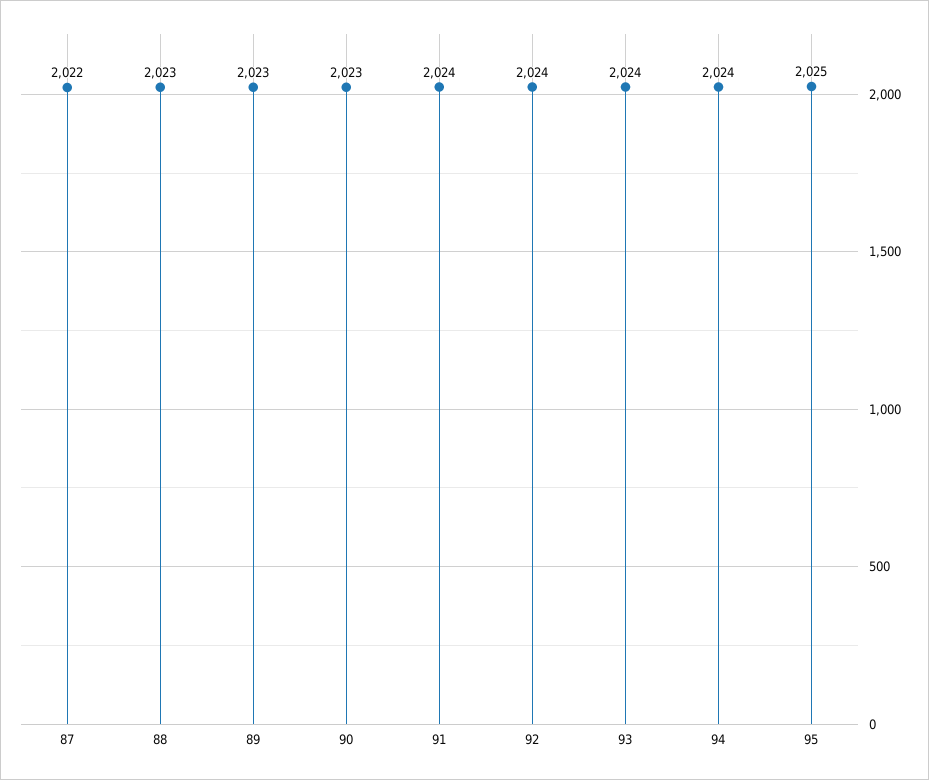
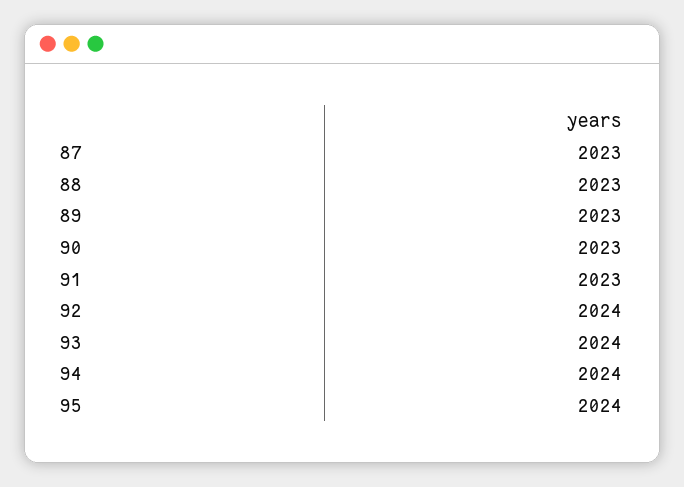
  {
-   "87": 2022,
+   "87": 2023,
    "88": 2023,
    "89": 2023,
    "90": 2023,
-   "91": 2024,
+   "91": 2023,
    "92": 2024,
    "93": 2024,
    "94": 2024,
-   "95": 2025
+   "95": 2024
  }

